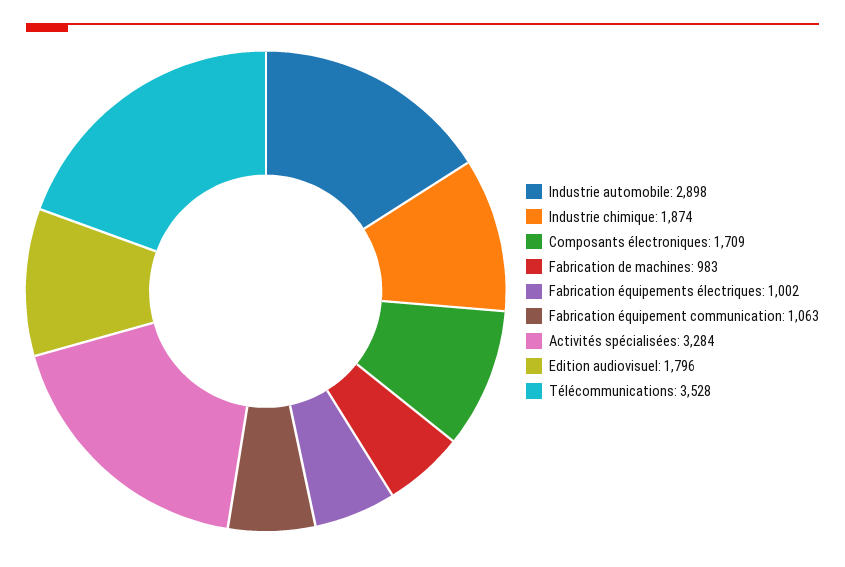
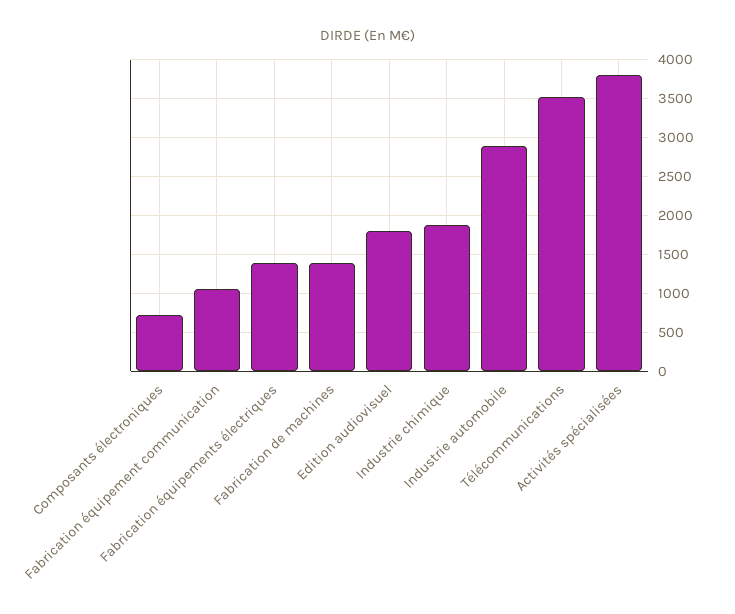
  {
    "Industrie automobile": 2898,
    "Industrie chimique": 1874,
-   "Composants électroniques": 1709,
+   "Composants électroniques": 700,
-   "Fabrication de machines": 983,
+   "Fabrication de machines": 1400,
-   "Fabrication équipements électriques": 1002,
+   "Fabrication équipements électriques": 1400,
    "Fabrication équipement communication": 1063,
-   "Activités spécialisées": 3284,
+   "Activités spécialisées": 3800,
    "Edition audiovisuel": 1796,
    "Télécommunications": 3528
  }

